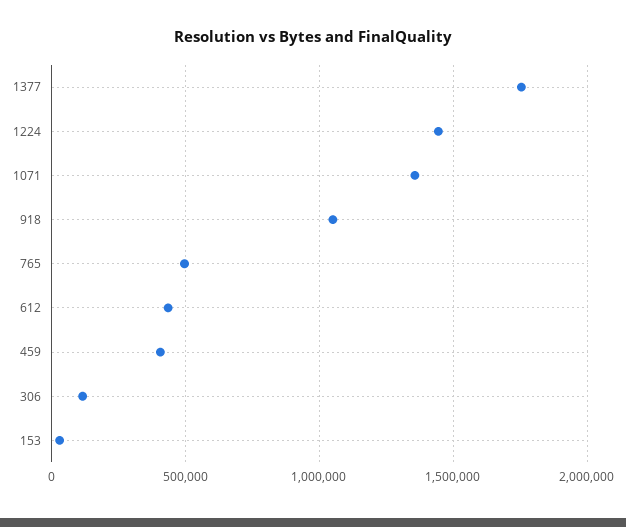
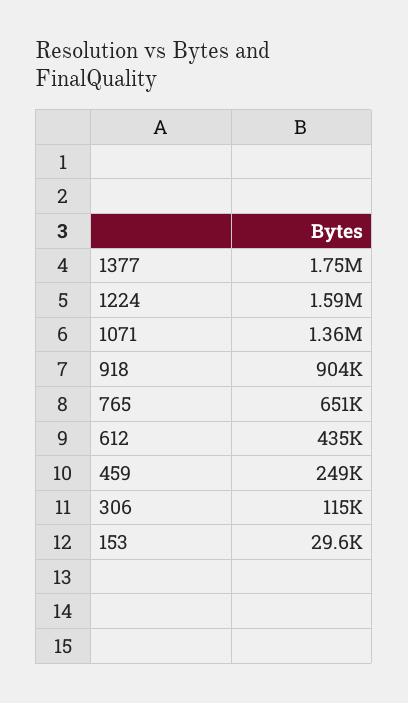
  {
    "1377": 1750000,
-   "1224": 1450000,
+   "1224": 1590000,
    "1071": 1360000,
-   "918": 1050000,
+   "918": 904000,
-   "765": 500000,
+   "765": 651000,
    "612": 435000,
-   "459": 400000,
+   "459": 249000,
    "306": 115000,
    "153": 29600
  }

